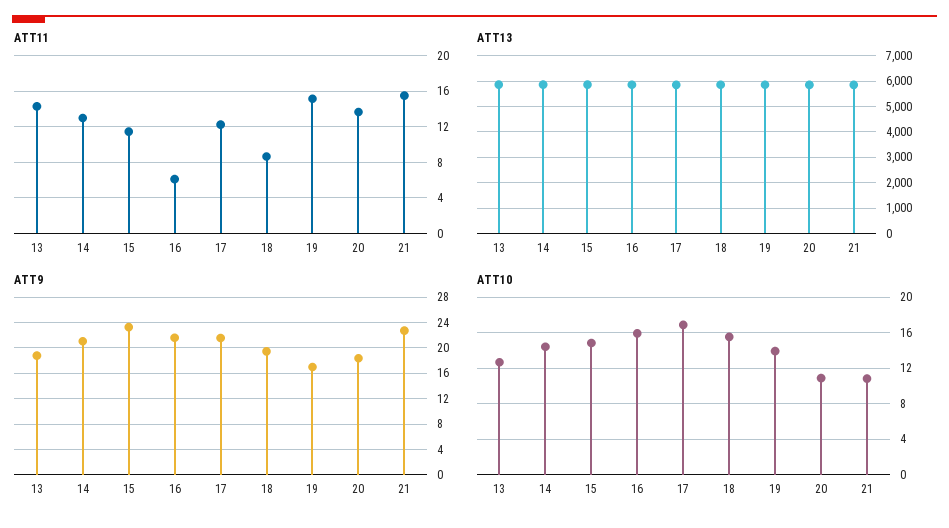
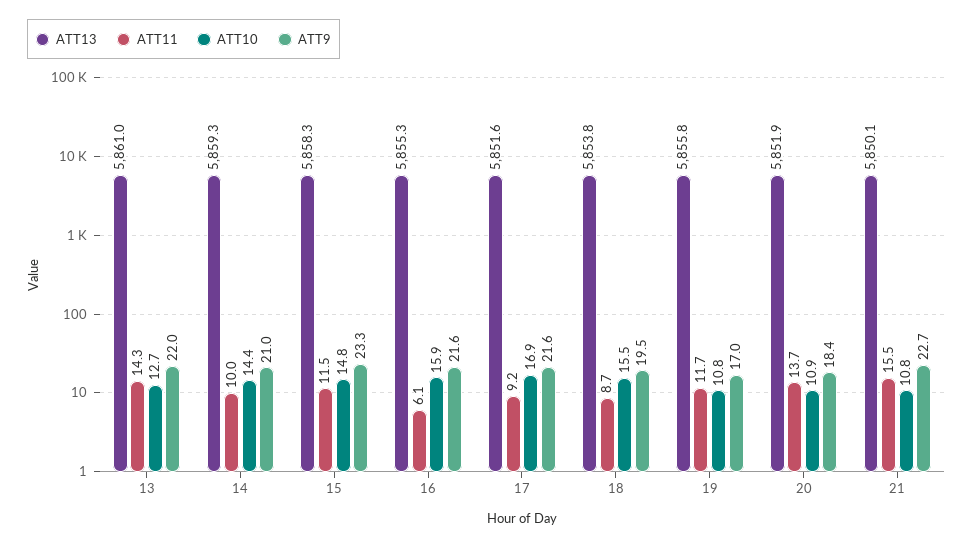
  {
    "ATT11": {
      "13": 14.3,
-     "14": 13,
+     "14": 10,
      "15": 11.5,
      "16": 6.1,
-     "17": 12,
+     "17": 9.2,
      "18": 8.7,
-     "19": 15,
+     "19": 11.7,
      "20": 13.7,
      "21": 15.5
    },
    "ATT13": {
      "13": 5861,
      "14": 5859.3,
      "15": 5858.3,
      "16": 5855.3,
      "17": 5851.6,
      "18": 5853.8,
      "19": 5855.8,
      "20": 5851.9,
      "21": 5850.1
    },
    "ATT9": {
-     "13": 19,
+     "13": 22,
      "14": 21,
      "15": 23.3,
      "16": 21.6,
      "17": 21.6,
      "18": 19.5,
      "19": 17,
      "20": 18.4,
      "21": 22.7
    },
    "ATT10": {
      "13": 12.7,
      "14": 14.4,
      "15": 14.8,
      "16": 15.9,
      "17": 16.9,
      "18": 15.5,
-     "19": 14,
+     "19": 10.8,
      "20": 10.9,
      "21": 10.8
    }
  }

